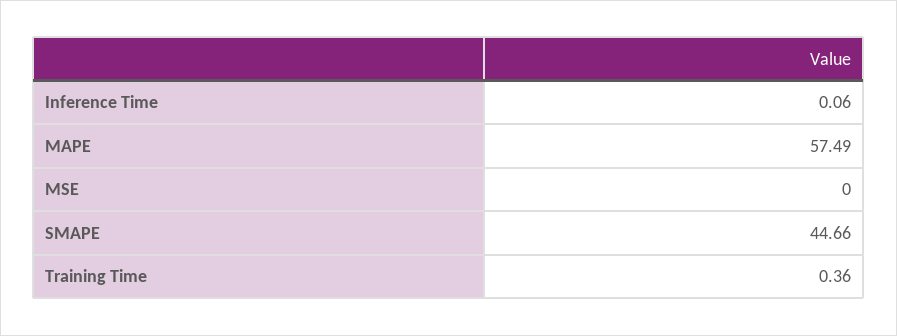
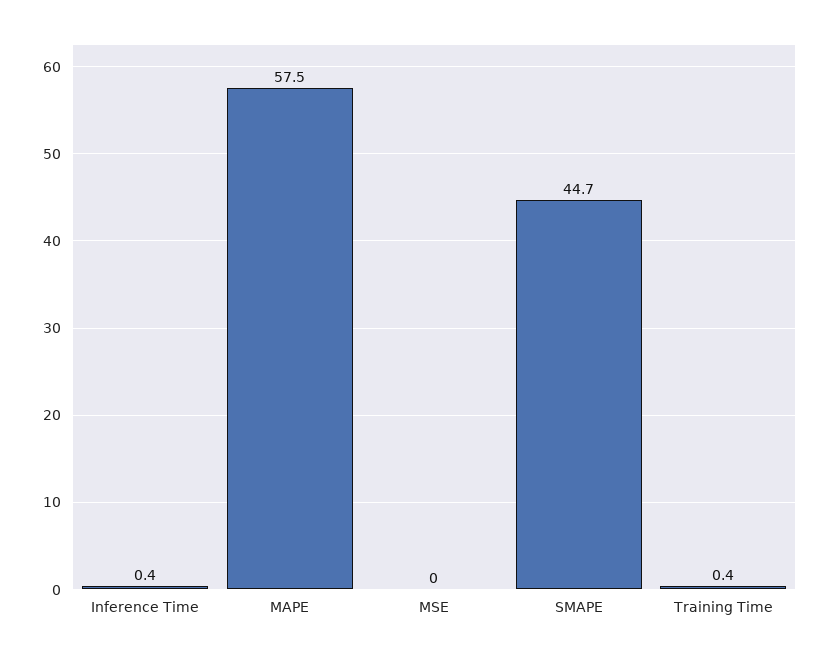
  {
-   "Inference Time": 0.06,
+   "Inference Time": 0.4,
    "MAPE": 57.49,
    "MSE": 0,
    "SMAPE": 44.66,
    "Training Time": 0.36
  }

